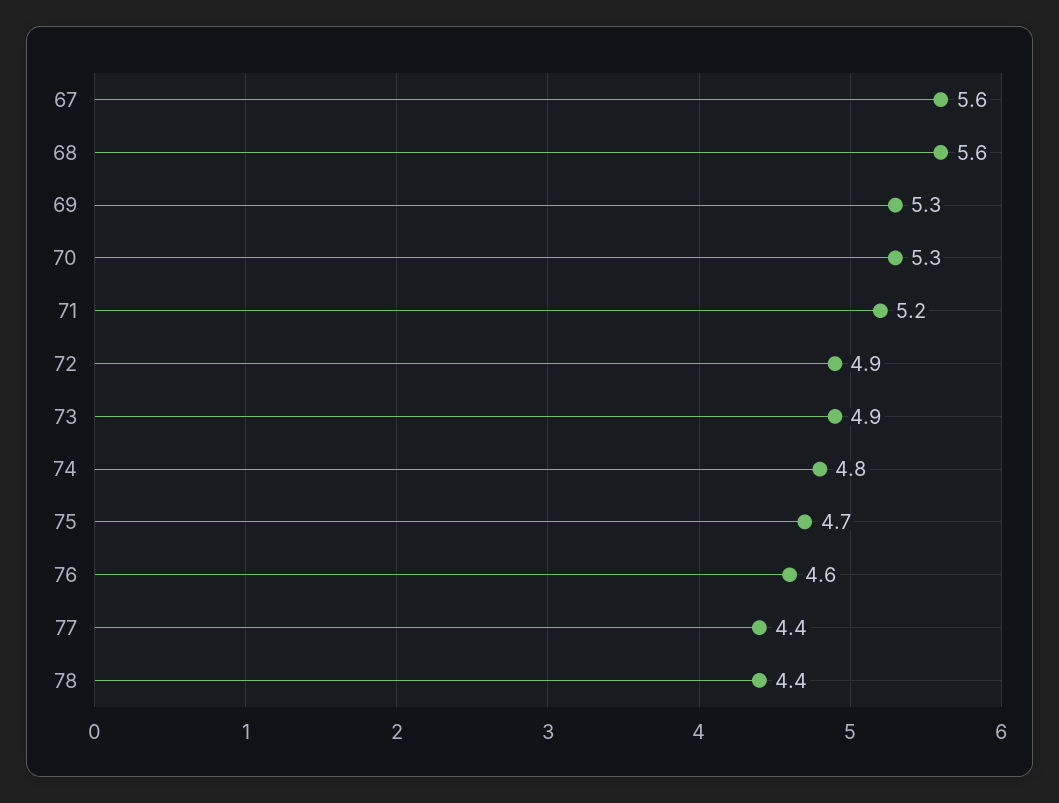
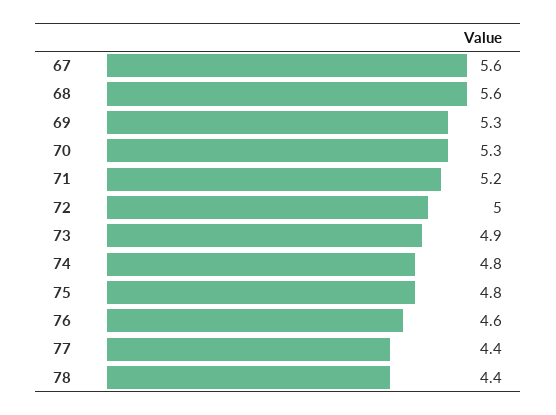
  {
    "67": 5.6,
    "68": 5.6,
    "69": 5.3,
    "70": 5.3,
    "71": 5.2,
-   "72": 4.9,
+   "72": 5,
    "73": 4.9,
    "74": 4.8,
-   "75": 4.7,
+   "75": 4.8,
    "76": 4.6,
    "77": 4.4,
    "78": 4.4
  }

